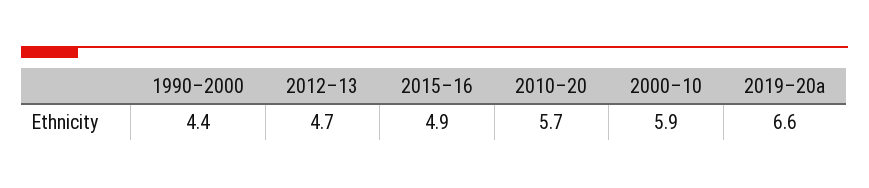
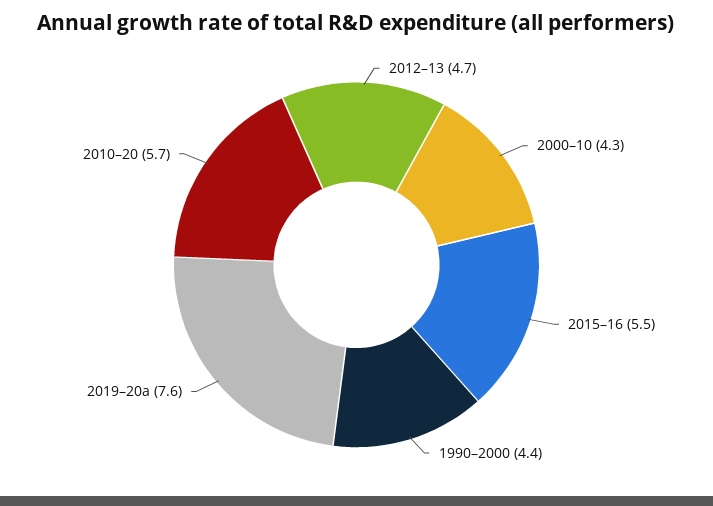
  {
    "1990–2000": 4.4,
    "2012–13": 4.7,
-   "2015–16": 4.9,
+   "2015–16": 5.5,
    "2010–20": 5.7,
-   "2000–10": 5.9,
+   "2000–10": 4.3,
-   "2019–20a": 6.6
+   "2019–20a": 7.6
  }

